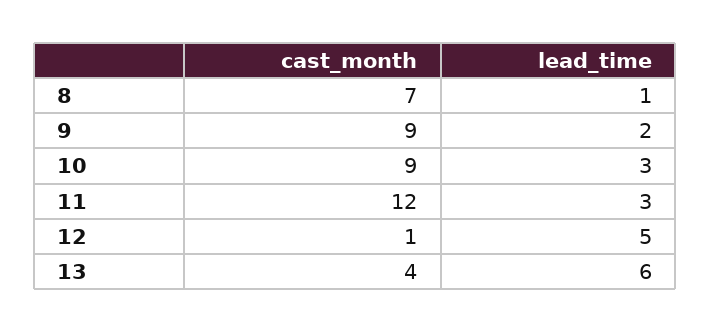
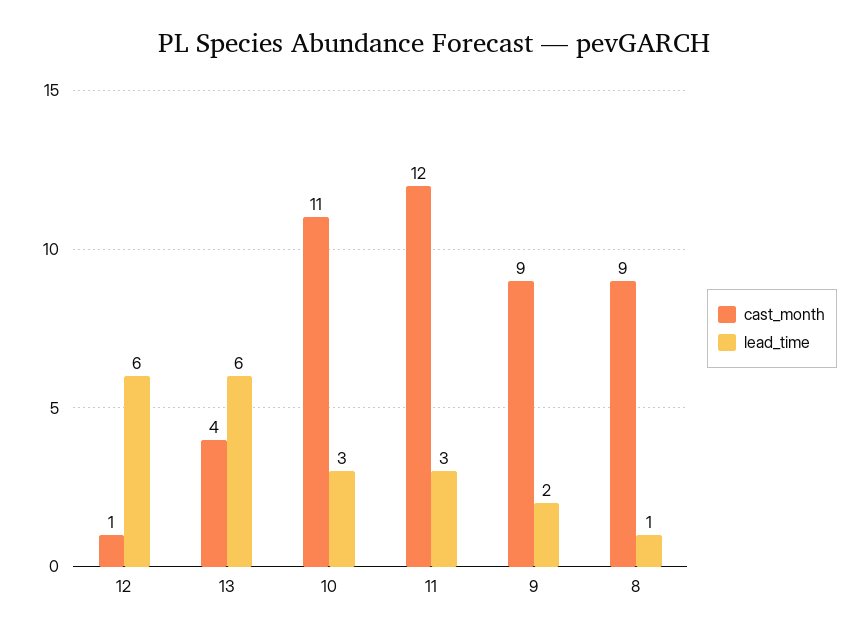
  {
    "cast_month": {
-     "8": 7,
+     "8": 9,
      "9": 9,
-     "10": 9,
+     "10": 11,
      "11": 12,
      "12": 1,
      "13": 4
    },
    "lead_time": {
      "8": 1,
      "9": 2,
      "10": 3,
      "11": 3,
-     "12": 5,
+     "12": 6,
      "13": 6
    }
  }

